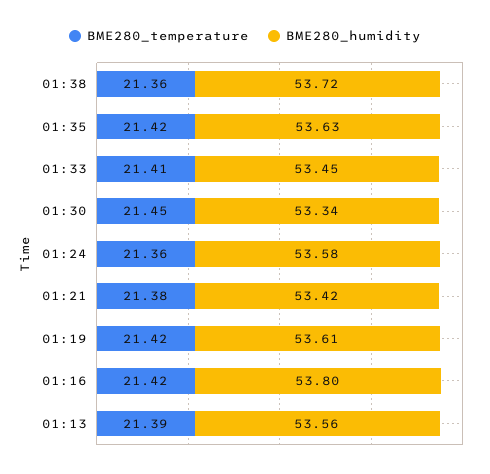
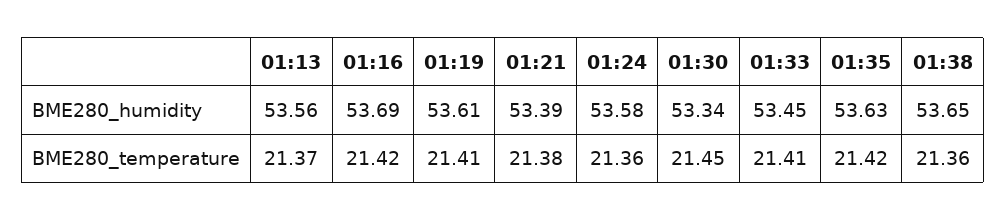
  {
    "BME280_temperature": {
      "01:38": 21.36,
      "01:35": 21.42,
      "01:33": 21.41,
      "01:30": 21.45,
      "01:24": 21.36,
      "01:21": 21.38,
-     "01:19": 21.42,
+     "01:19": 21.41,
      "01:16": 21.42,
-     "01:13": 21.39
+     "01:13": 21.37
    },
    "BME280_humidity": {
-     "01:38": 53.72,
+     "01:38": 53.65,
      "01:35": 53.63,
      "01:33": 53.45,
      "01:30": 53.34,
      "01:24": 53.58,
-     "01:21": 53.42,
+     "01:21": 53.39,
      "01:19": 53.61,
-     "01:16": 53.8,
+     "01:16": 53.69,
      "01:13": 53.56
    }
  }

